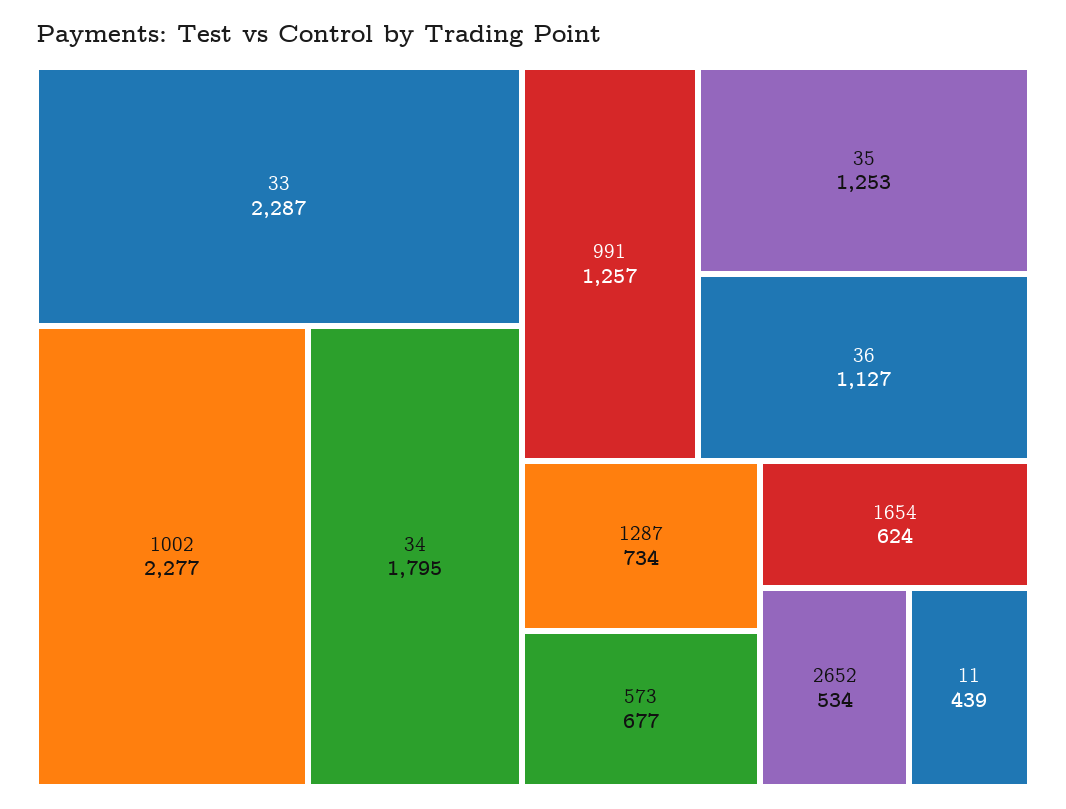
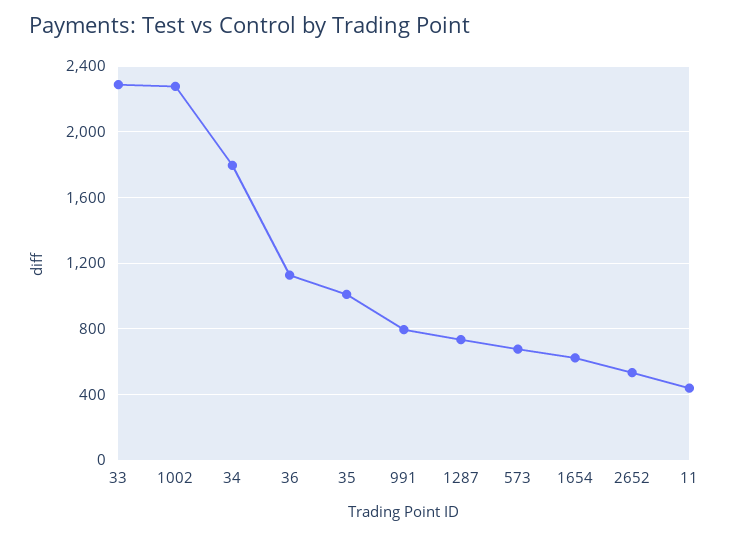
  {
    "33": 2287,
    "1002": 2277,
    "34": 1795,
-   "991": 1257,
+   "991": 800,
-   "35": 1253,
+   "35": 1000,
    "36": 1127,
    "1287": 734,
    "573": 677,
    "1654": 624,
    "2652": 534,
    "11": 439
  }

